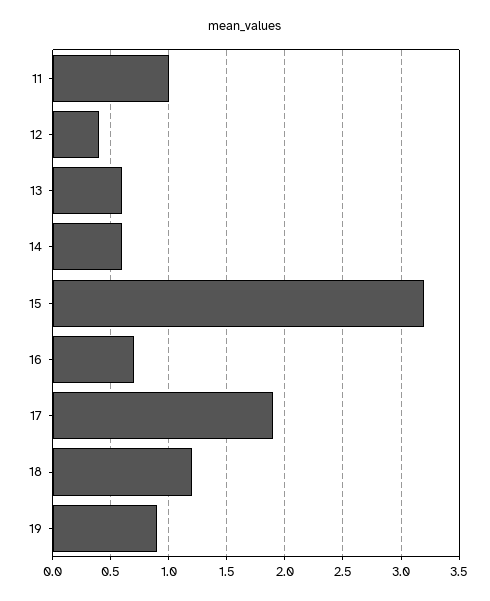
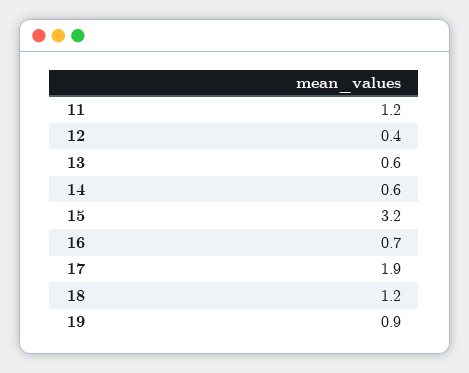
  {
-   "11": 1,
+   "11": 1.2,
    "12": 0.4,
    "13": 0.6,
    "14": 0.6,
    "15": 3.2,
    "16": 0.7,
    "17": 1.9,
    "18": 1.2,
    "19": 0.9
  }

